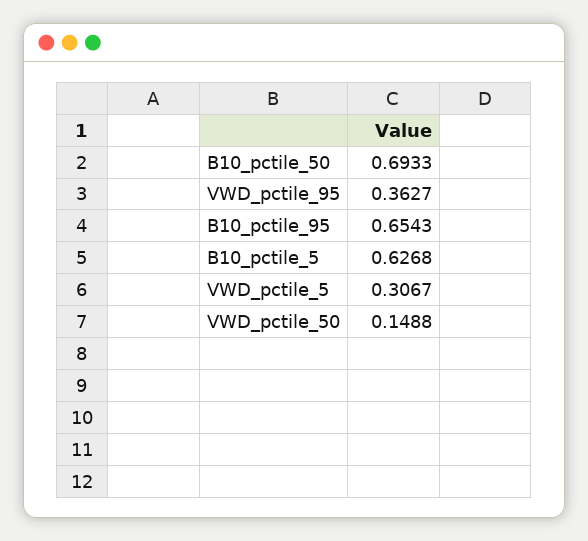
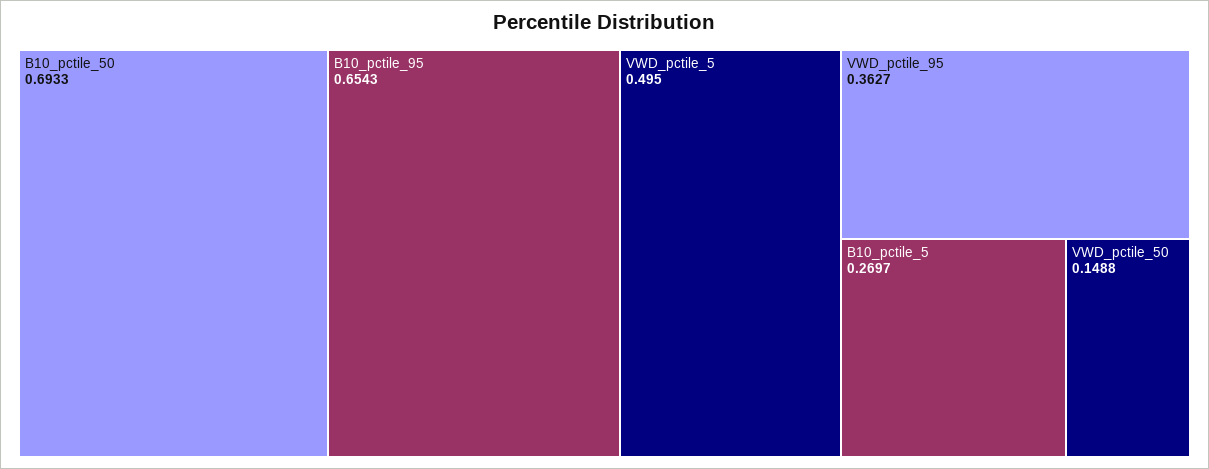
  {
    "B10_pctile_50": 0.6933,
    "VWD_pctile_95": 0.3627,
    "B10_pctile_95": 0.6543,
-   "B10_pctile_5": 0.6268,
+   "B10_pctile_5": 0.2697,
-   "VWD_pctile_5": 0.3067,
+   "VWD_pctile_5": 0.495,
    "VWD_pctile_50": 0.1488
  }

